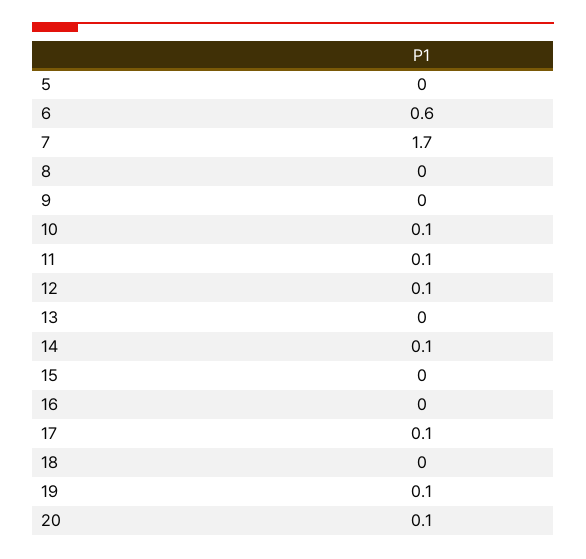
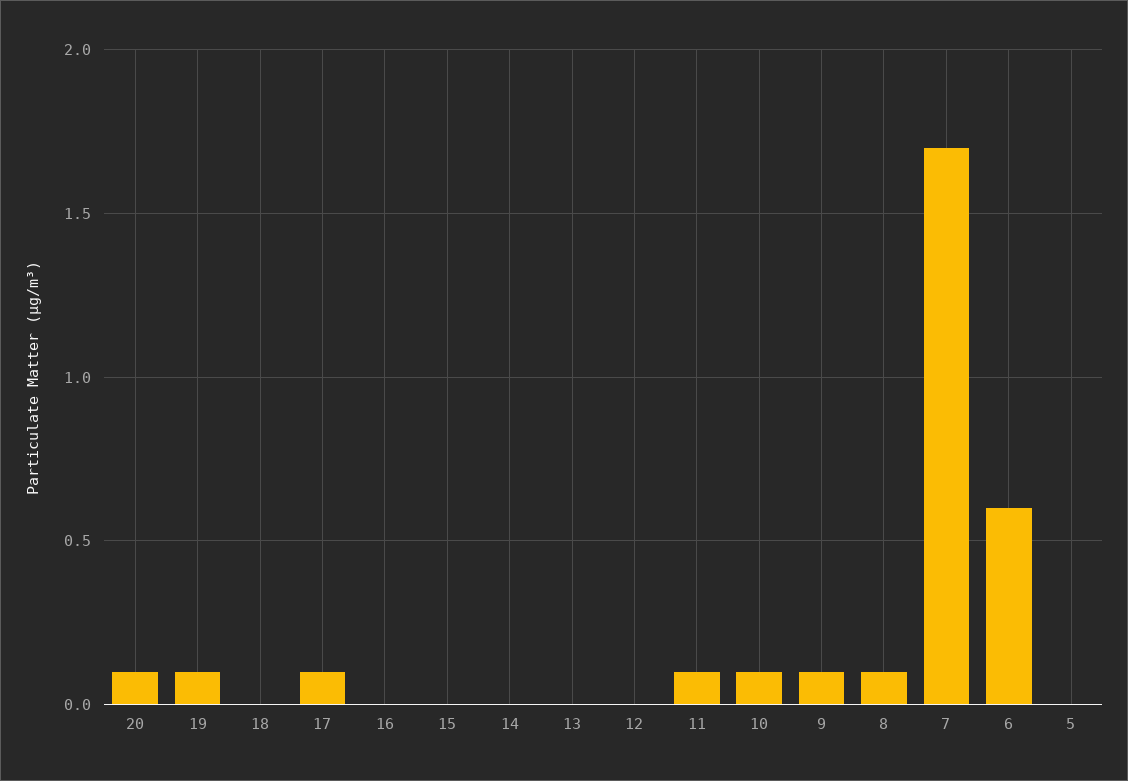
  {
    "5": 0,
    "6": 0.6,
    "7": 1.7,
-   "8": 0,
+   "8": 0.1,
-   "9": 0,
+   "9": 0.1,
    "10": 0.1,
    "11": 0.1,
-   "12": 0.1,
+   "12": 0,
    "13": 0,
-   "14": 0.1,
+   "14": 0,
    "15": 0,
    "16": 0,
    "17": 0.1,
    "18": 0,
    "19": 0.1,
    "20": 0.1
  }

